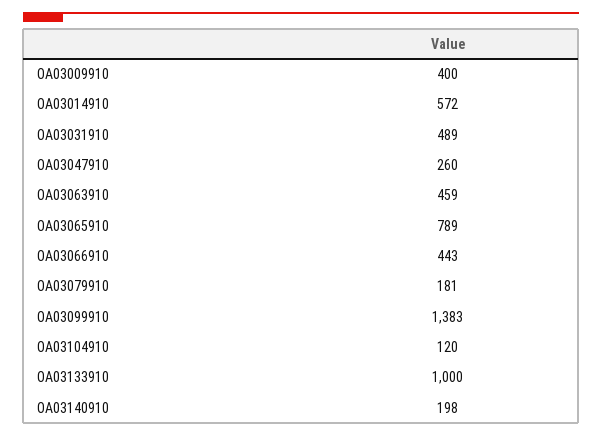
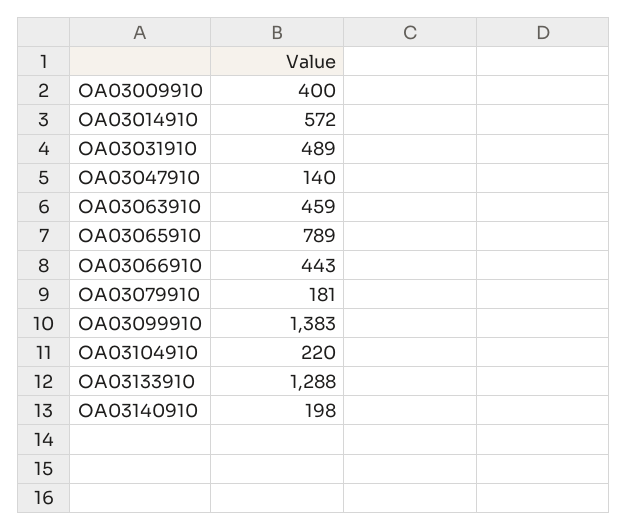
  {
    "OA03009910": 400,
    "OA03014910": 572,
    "OA03031910": 489,
-   "OA03047910": 260,
+   "OA03047910": 140,
    "OA03063910": 459,
    "OA03065910": 789,
    "OA03066910": 443,
    "OA03079910": 181,
    "OA03099910": 1383,
-   "OA03104910": 120,
+   "OA03104910": 220,
-   "OA03133910": 1000,
+   "OA03133910": 1288,
    "OA03140910": 198
  }

